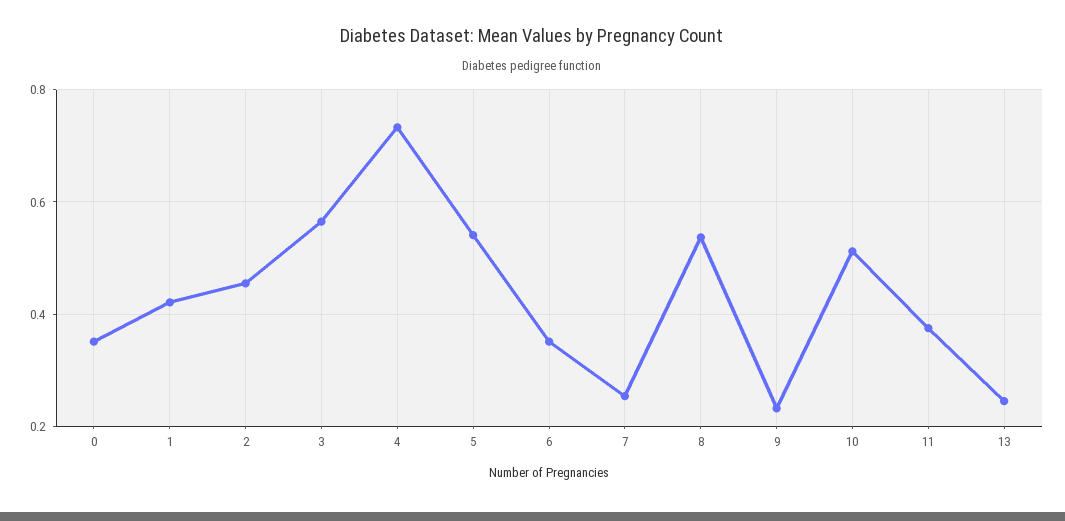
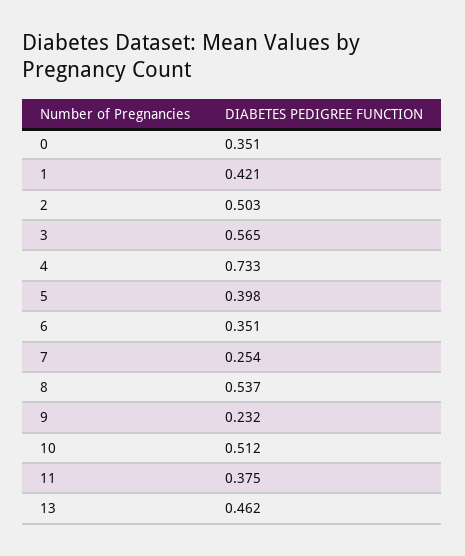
  {
    "0": 0.351,
    "1": 0.421,
-   "2": 0.46,
+   "2": 0.503,
    "3": 0.565,
    "4": 0.733,
-   "5": 0.54,
+   "5": 0.398,
    "6": 0.351,
    "7": 0.254,
    "8": 0.537,
    "9": 0.232,
    "10": 0.512,
    "11": 0.375,
-   "13": 0.24
+   "13": 0.462
  }

